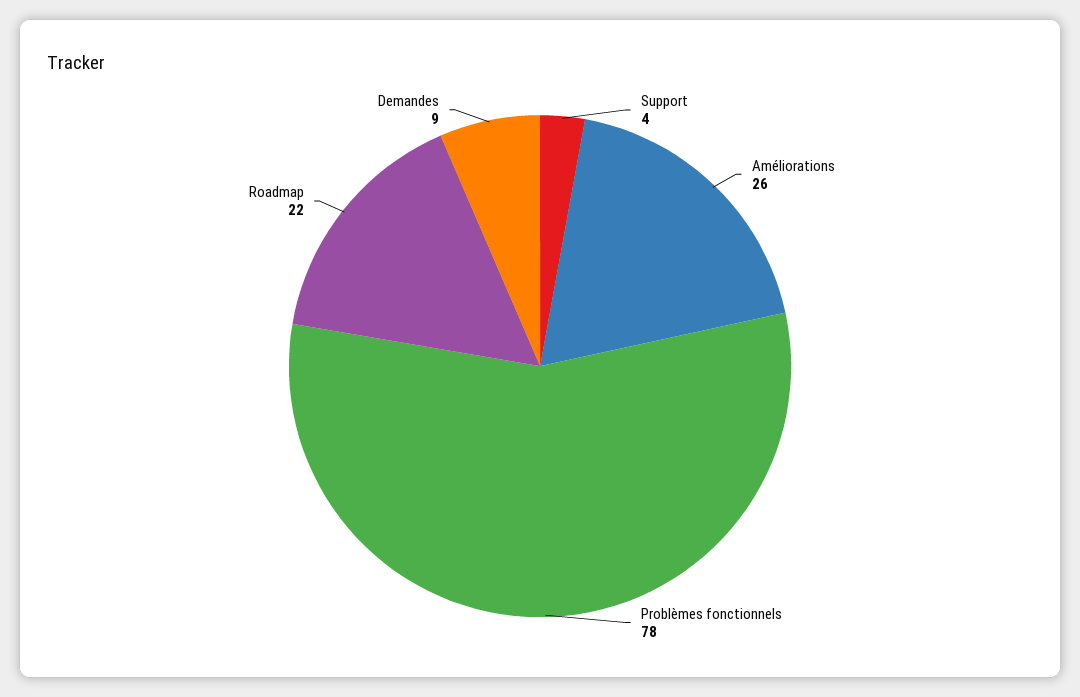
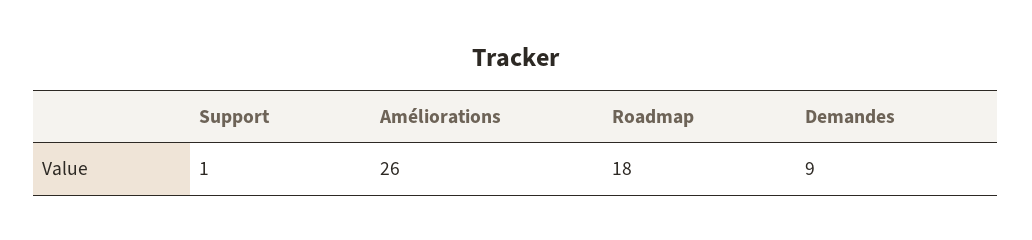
  {
-   "Support": 4,
+   "Support": 1,
    "Améliorations": 26,
-   "Problèmes fonctionnels": 78,
-   "Roadmap": 22,
+   "Roadmap": 18,
    "Demandes": 9
  }

